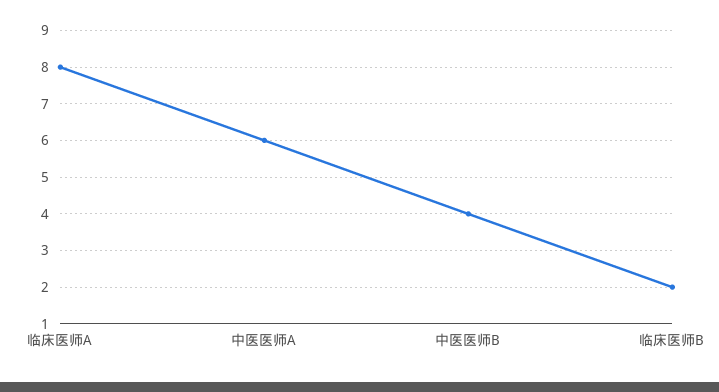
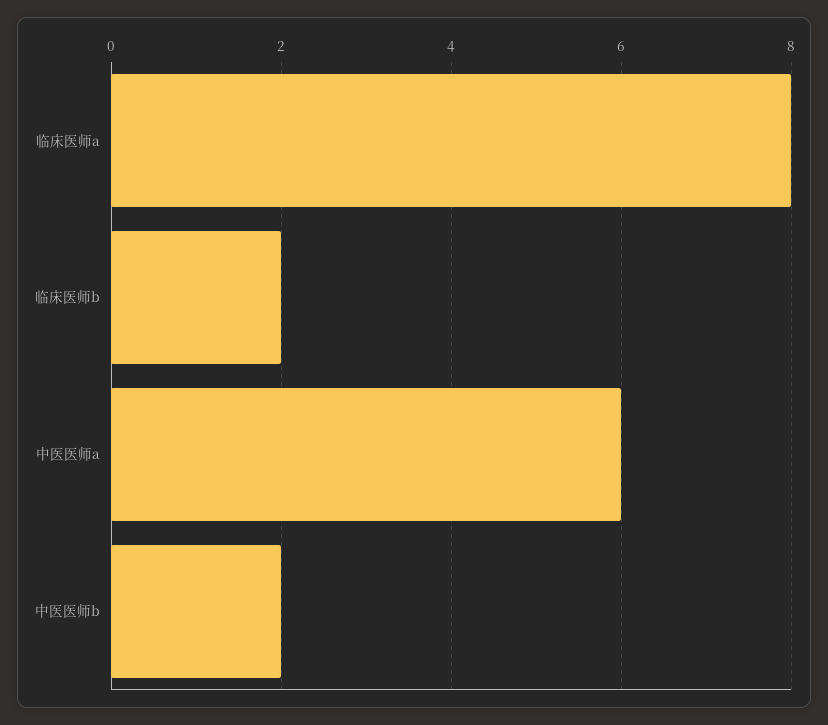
  {
    "临床医师A": 8,
    "中医医师A": 6,
-   "中医医师B": 4,
+   "中医医师B": 2,
    "临床医师B": 2
  }

